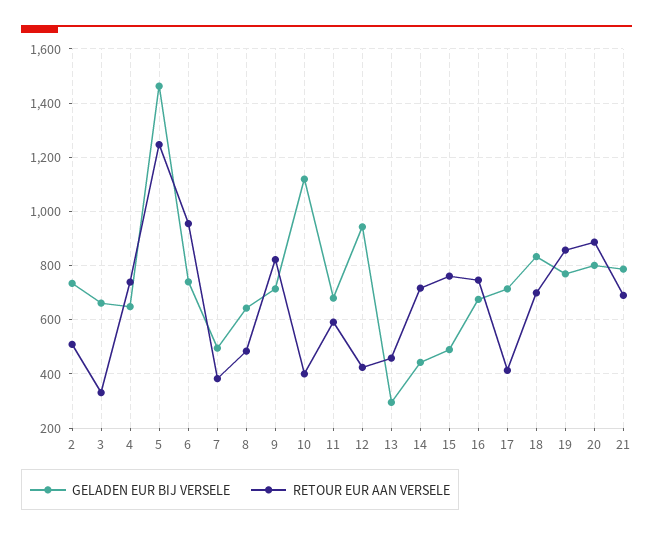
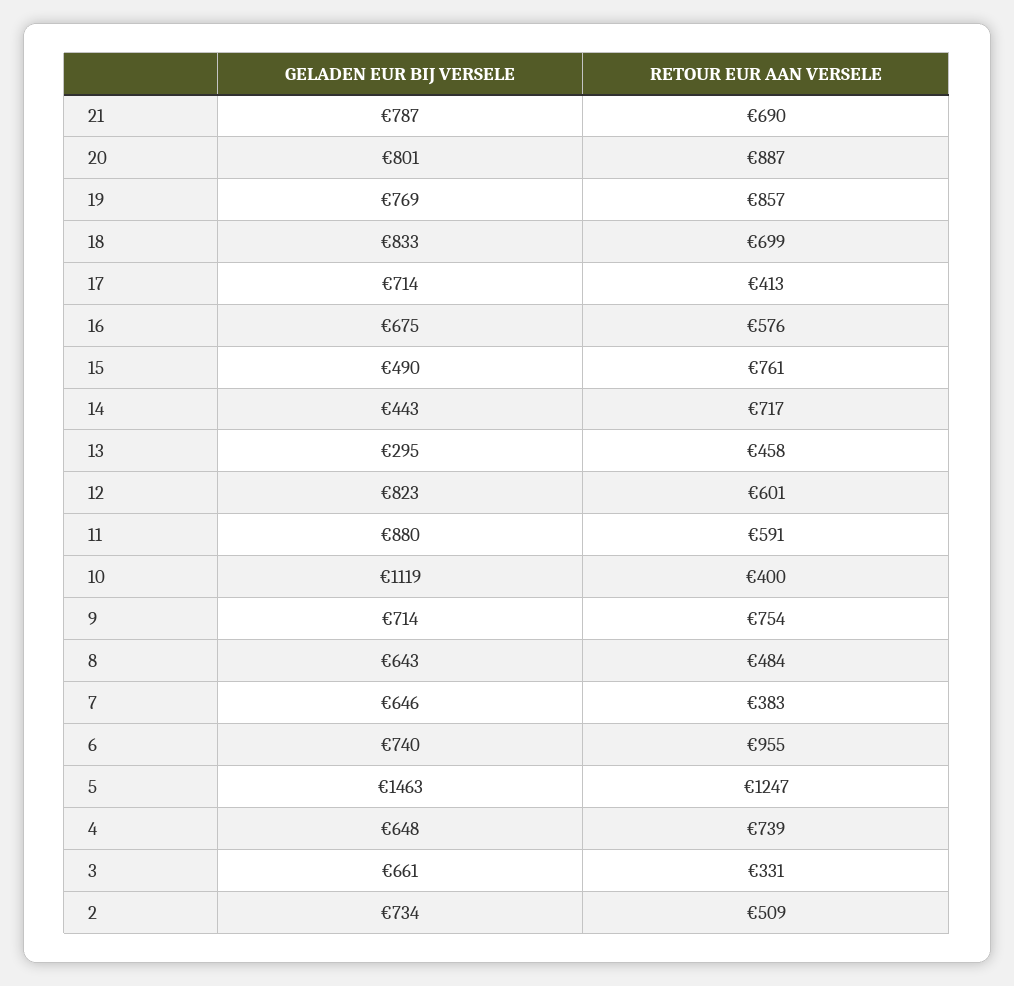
  {
    "GELADEN EUR BIJ VERSELE": {
      "2": 734,
      "3": 661,
      "4": 648,
      "5": 1463,
      "6": 740,
-     "7": 500,
+     "7": 646,
      "8": 643,
      "9": 714,
      "10": 1119,
-     "11": 675,
+     "11": 880,
-     "12": 950,
+     "12": 823,
      "13": 295,
      "14": 443,
      "15": 490,
      "16": 675,
      "17": 714,
      "18": 833,
      "19": 769,
      "20": 801,
      "21": 787
    },
    "RETOUR EUR AAN VERSELE": {
      "2": 509,
      "3": 331,
      "4": 739,
      "5": 1247,
      "6": 955,
      "7": 383,
      "8": 484,
-     "9": 825,
+     "9": 754,
      "10": 400,
      "11": 591,
-     "12": 425,
+     "12": 601,
      "13": 458,
      "14": 717,
      "15": 761,
-     "16": 750,
+     "16": 576,
      "17": 413,
      "18": 699,
      "19": 857,
      "20": 887,
      "21": 690
    }
  }

